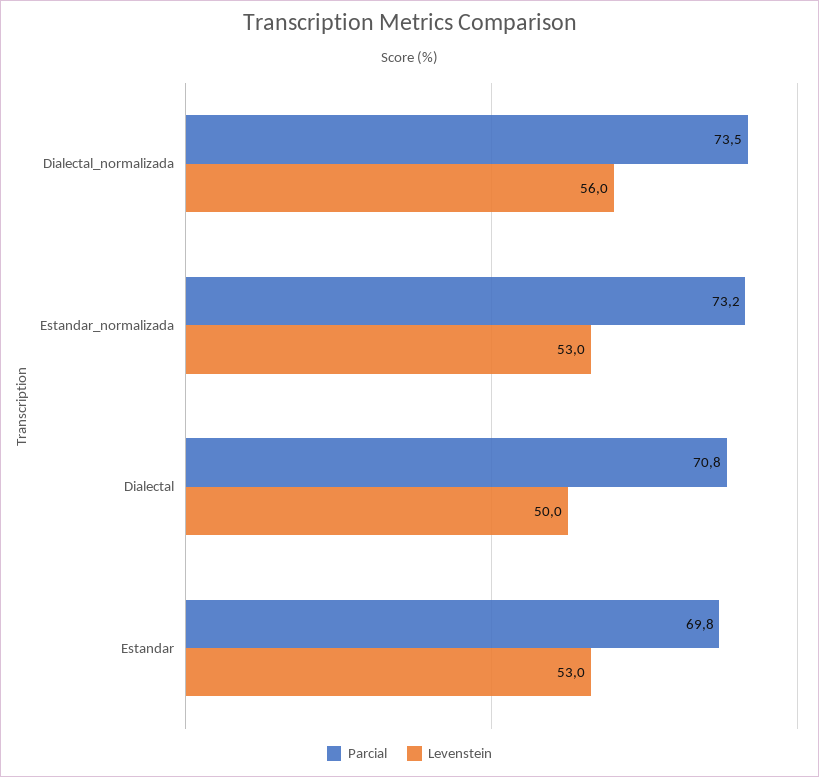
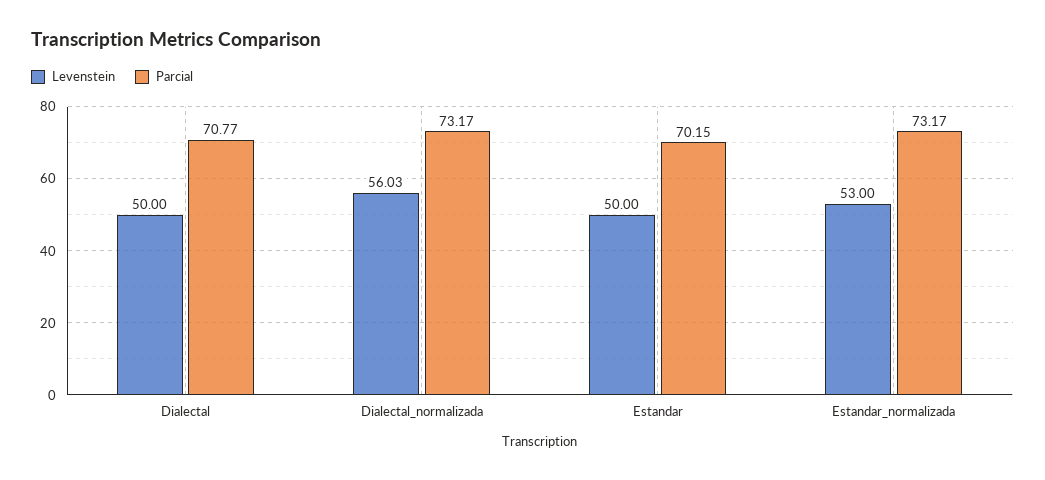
  {
    "Parcial": {
-     "Dialectal_normalizada": 73.5,
+     "Dialectal_normalizada": 73.17,
      "Estandar_normalizada": 73.17,
      "Dialectal": 70.77,
-     "Estandar": 69.8
+     "Estandar": 70.15
    },
    "Levenstein": {
      "Dialectal_normalizada": 56.03,
      "Estandar_normalizada": 53,
      "Dialectal": 50,
-     "Estandar": 53
+     "Estandar": 50
    }
  }

